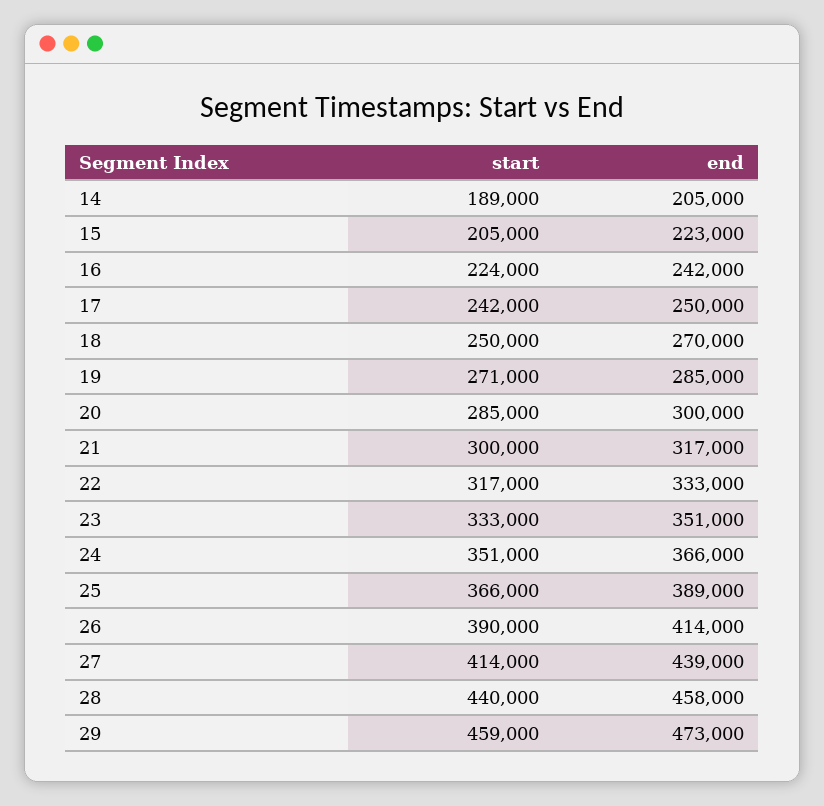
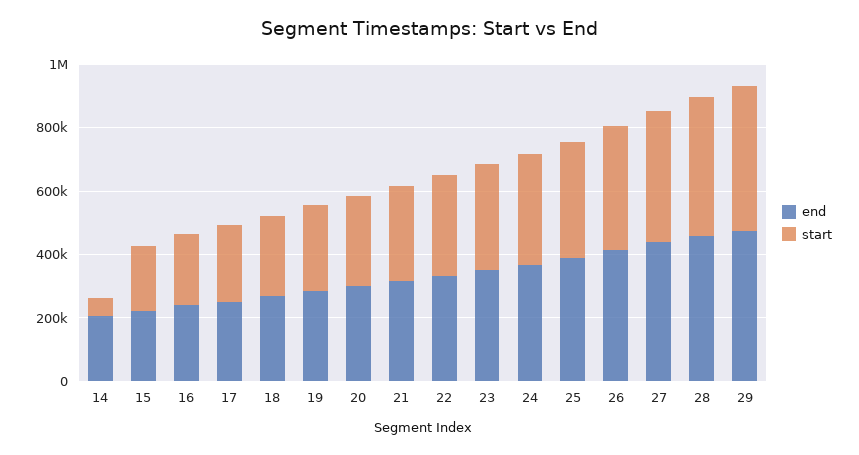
  {
    "start": {
-     "14": 189000,
+     "14": 50000,
      "15": 205000,
      "16": 224000,
      "17": 242000,
      "18": 250000,
      "19": 271000,
      "20": 285000,
      "21": 300000,
      "22": 317000,
      "23": 333000,
      "24": 351000,
      "25": 366000,
      "26": 390000,
      "27": 414000,
      "28": 440000,
      "29": 459000
    },
    "end": {
      "14": 205000,
      "15": 223000,
      "16": 242000,
      "17": 250000,
      "18": 270000,
      "19": 285000,
      "20": 300000,
      "21": 317000,
      "22": 333000,
      "23": 351000,
      "24": 366000,
      "25": 389000,
      "26": 414000,
      "27": 439000,
      "28": 458000,
      "29": 473000
    }
  }

